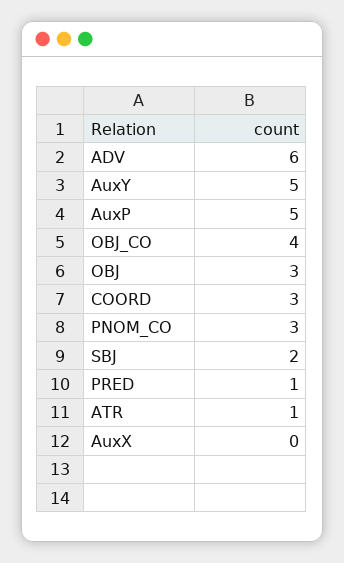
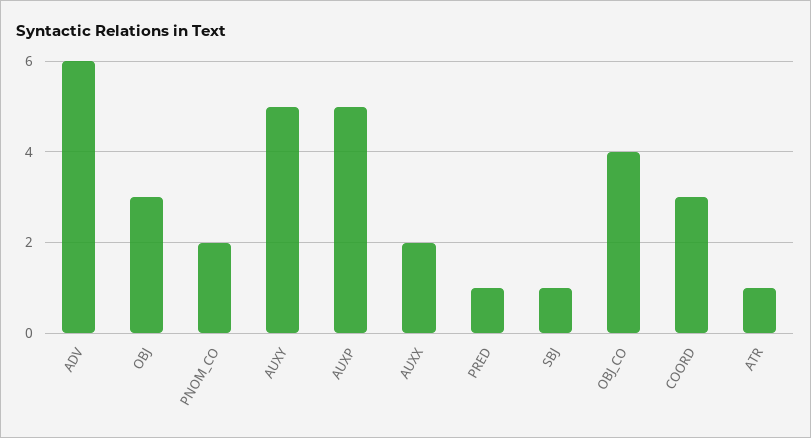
  {
    "ADV": 6,
    "AuxY": 5,
    "AuxP": 5,
    "OBJ_CO": 4,
    "OBJ": 3,
    "COORD": 3,
-   "PNOM_CO": 3,
+   "PNOM_CO": 2,
-   "SBJ": 2,
+   "SBJ": 1,
    "PRED": 1,
    "ATR": 1,
-   "AuxX": 0
+   "AuxX": 2
  }

